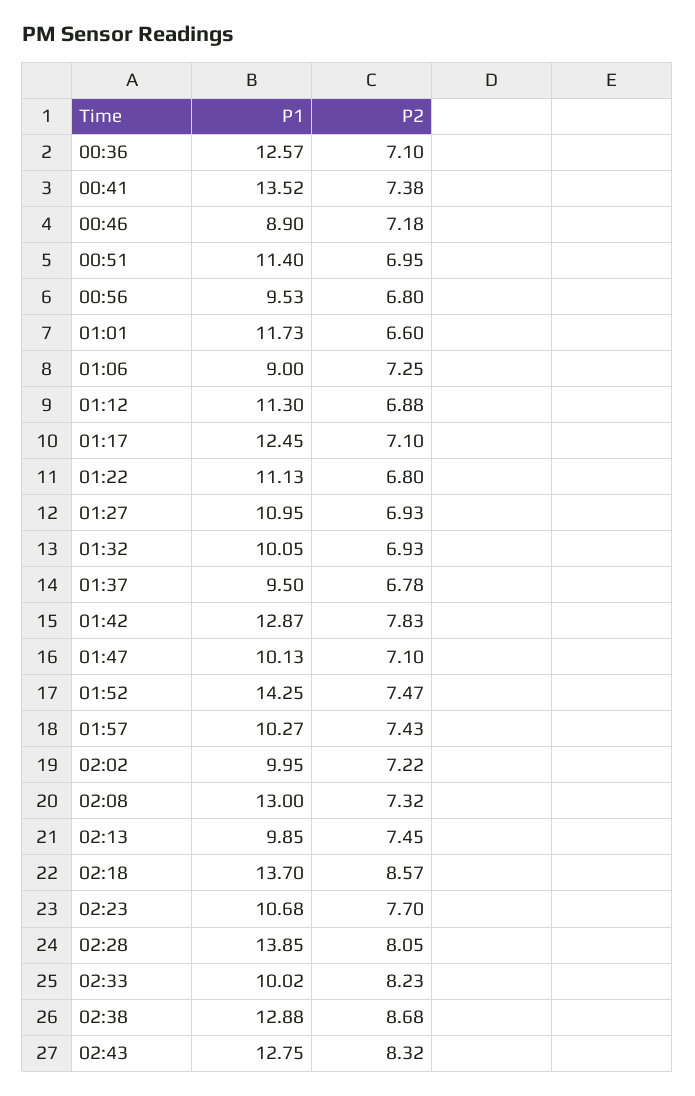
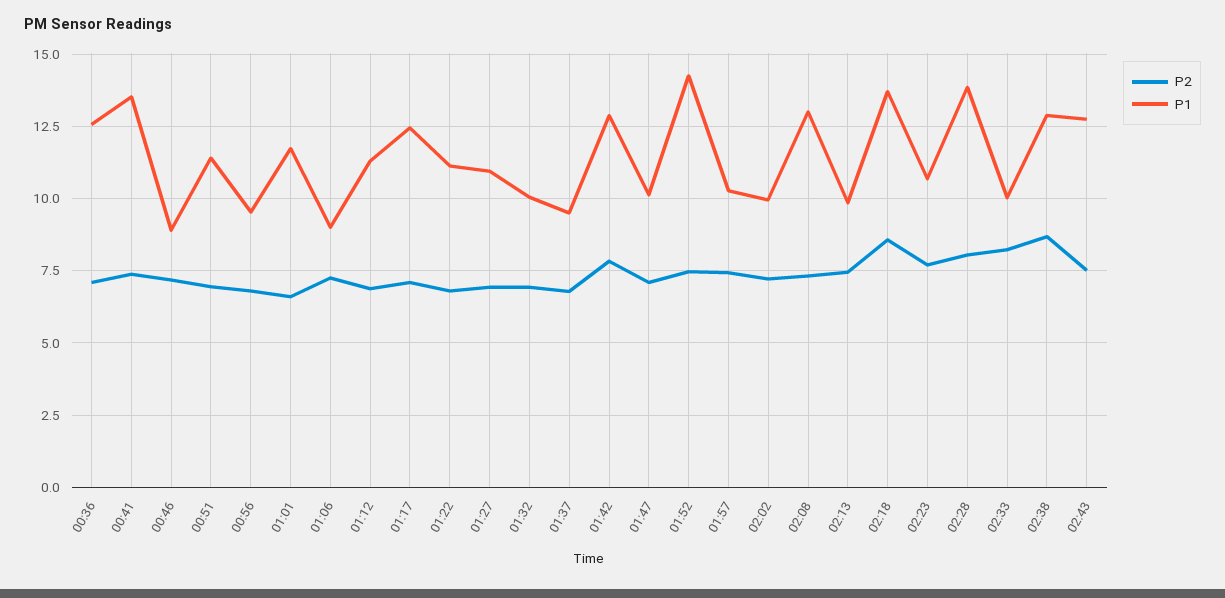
  {
    "P1": {
      "00:36": 12.57,
      "00:41": 13.52,
      "00:46": 8.9,
      "00:51": 11.4,
      "00:56": 9.53,
      "01:01": 11.73,
      "01:06": 9,
      "01:12": 11.3,
      "01:17": 12.45,
      "01:22": 11.13,
      "01:27": 10.95,
      "01:32": 10.05,
      "01:37": 9.5,
      "01:42": 12.87,
      "01:47": 10.13,
      "01:52": 14.25,
      "01:57": 10.27,
      "02:02": 9.95,
      "02:08": 13,
      "02:13": 9.85,
      "02:18": 13.7,
      "02:23": 10.68,
      "02:28": 13.85,
      "02:33": 10.02,
      "02:38": 12.88,
      "02:43": 12.75
    },
    "P2": {
      "00:36": 7.1,
      "00:41": 7.38,
      "00:46": 7.18,
      "00:51": 6.95,
      "00:56": 6.8,
      "01:01": 6.6,
      "01:06": 7.25,
      "01:12": 6.88,
      "01:17": 7.1,
      "01:22": 6.8,
      "01:27": 6.93,
      "01:32": 6.93,
      "01:37": 6.78,
      "01:42": 7.83,
      "01:47": 7.1,
      "01:52": 7.47,
      "01:57": 7.43,
      "02:02": 7.22,
      "02:08": 7.32,
      "02:13": 7.45,
      "02:18": 8.57,
      "02:23": 7.7,
      "02:28": 8.05,
      "02:33": 8.23,
      "02:38": 8.68,
-     "02:43": 8.32
+     "02:43": 7.5
    }
  }

